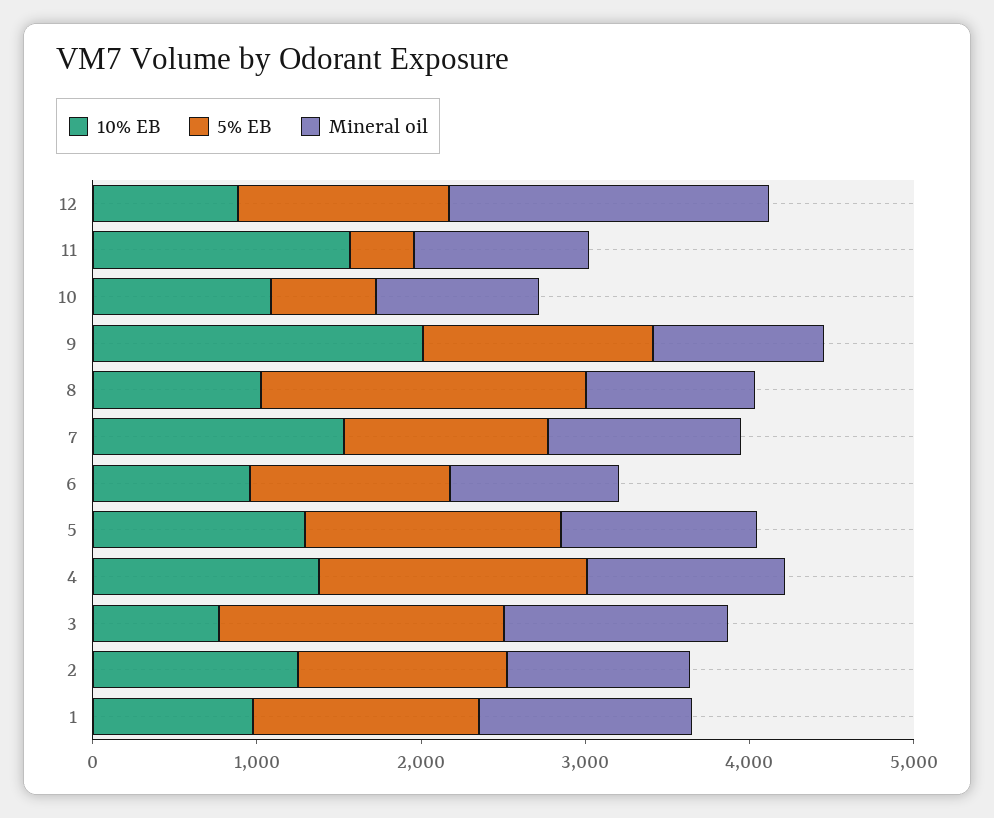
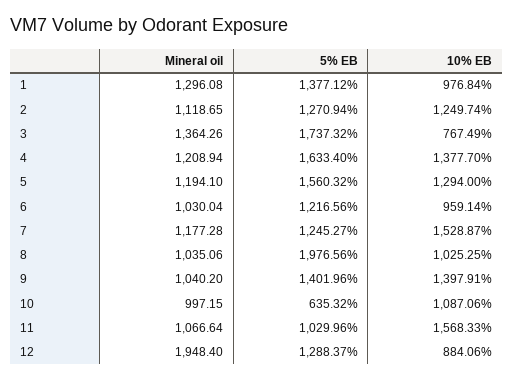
  {
    "10% EB": {
      "12": 884.06,
      "11": 1568.33,
      "10": 1087.06,
-     "9": 2000,
+     "9": 1397.91,
      "8": 1025.25,
      "7": 1528.87,
      "6": 959.14,
      "5": 1294,
      "4": 1377.7,
      "3": 767.49,
      "2": 1249.74,
      "1": 976.84
    },
    "5% EB": {
      "12": 1288.37,
-     "11": 400,
+     "11": 1029.96,
      "10": 635.32,
      "9": 1401.96,
      "8": 1976.56,
      "7": 1245.27,
      "6": 1216.56,
      "5": 1560.32,
      "4": 1633.4,
      "3": 1737.32,
      "2": 1270.94,
      "1": 1377.12
    },
    "Mineral oil": {
      "12": 1948.4,
      "11": 1066.64,
      "10": 997.15,
      "9": 1040.2,
      "8": 1035.06,
      "7": 1177.28,
      "6": 1030.04,
      "5": 1194.1,
      "4": 1208.94,
      "3": 1364.26,
      "2": 1118.65,
      "1": 1296.08
    }
  }

